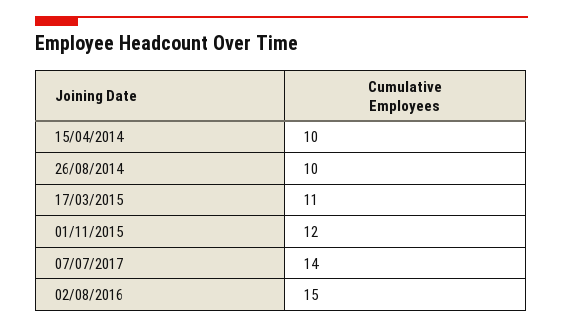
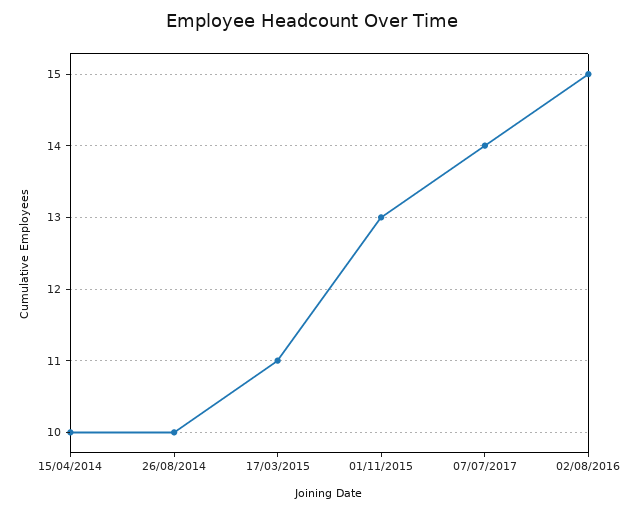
  {
    "15/04/2014": 10,
    "26/08/2014": 10,
    "17/03/2015": 11,
-   "01/11/2015": 12,
+   "01/11/2015": 13,
    "07/07/2017": 14,
    "02/08/2016": 15
  }

